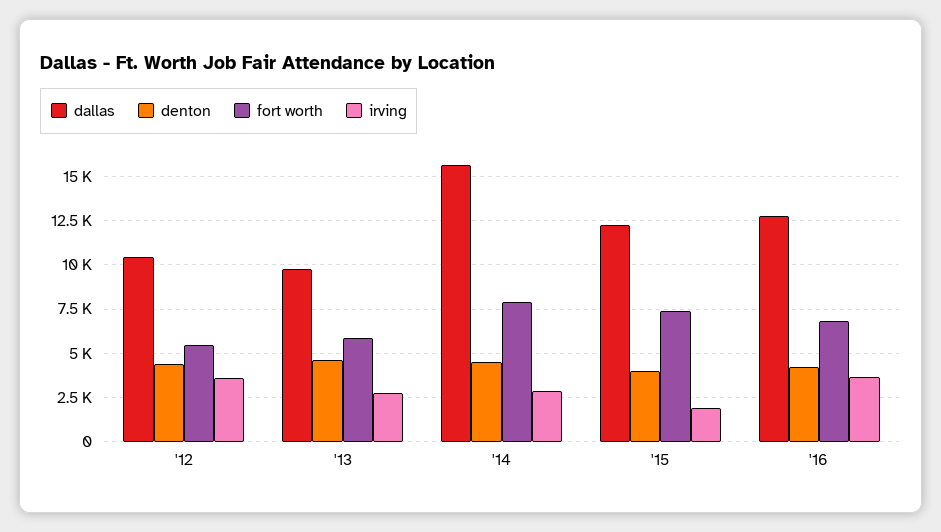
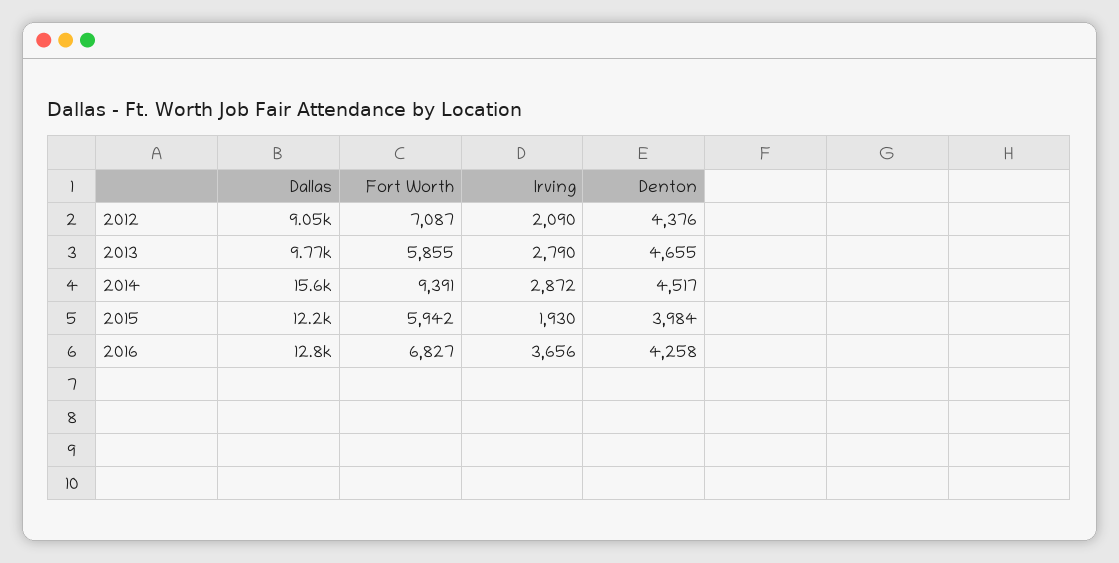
  {
    "dallas": {
-     "'12": 10500,
+     "'12": 9050,
      "'13": 9770,
      "'14": 15600,
      "'15": 12200,
      "'16": 12800
    },
    "denton": {
      "'12": 4376,
      "'13": 4655,
      "'14": 4517,
      "'15": 3984,
      "'16": 4258
    },
    "fort worth": {
-     "'12": 5500,
+     "'12": 7087,
      "'13": 5855,
-     "'14": 8000,
+     "'14": 9391,
-     "'15": 7500,
+     "'15": 5942,
      "'16": 6827
    },
    "irving": {
-     "'12": 3500,
+     "'12": 2090,
      "'13": 2790,
      "'14": 2872,
      "'15": 1930,
      "'16": 3656
    }
  }

